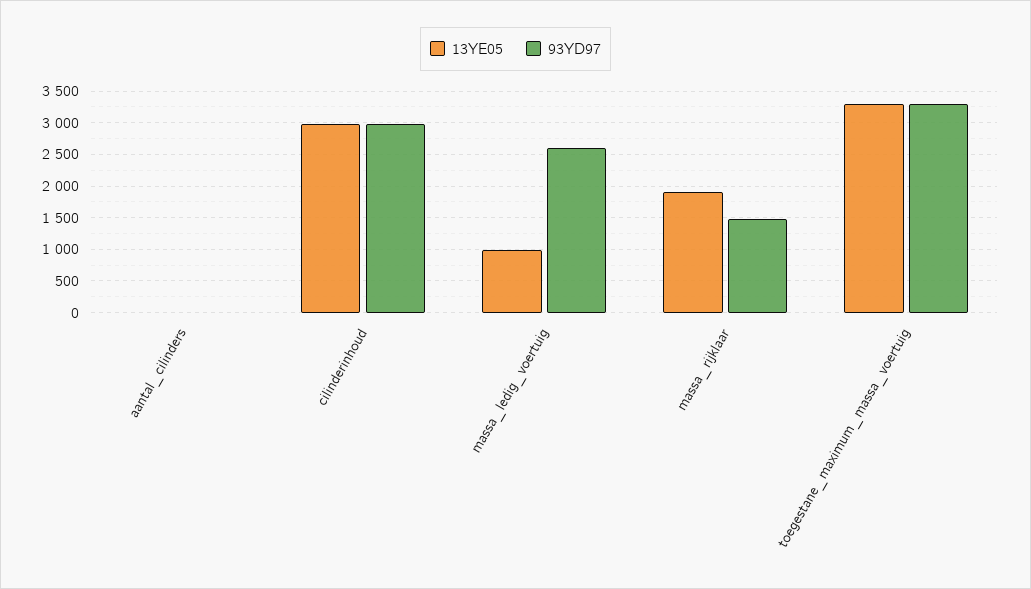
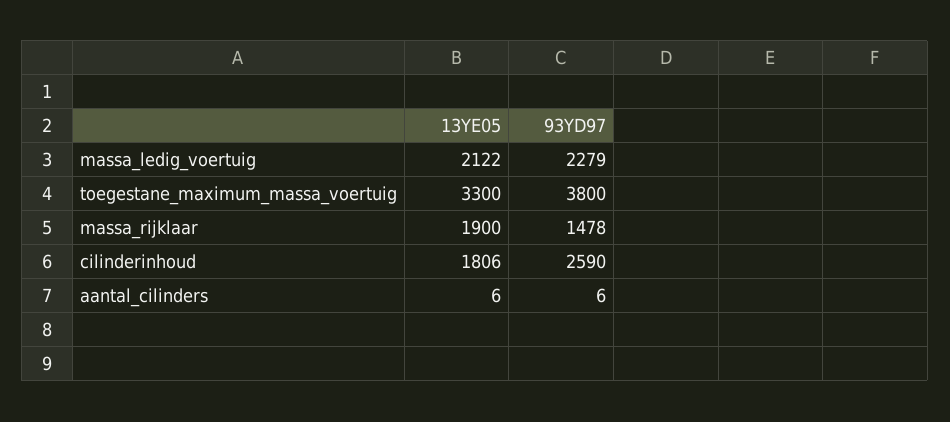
  {
    "13YE05": {
      "aantal_cilinders": 6,
-     "cilinderinhoud": 3000,
+     "cilinderinhoud": 1806,
-     "massa_ledig_voertuig": 1000,
+     "massa_ledig_voertuig": 2122,
      "massa_rijklaar": 1900,
      "toegestane_maximum_massa_voertuig": 3300
    },
    "93YD97": {
      "aantal_cilinders": 6,
-     "cilinderinhoud": 3000,
+     "cilinderinhoud": 2590,
-     "massa_ledig_voertuig": 2600,
+     "massa_ledig_voertuig": 2279,
      "massa_rijklaar": 1478,
-     "toegestane_maximum_massa_voertuig": 3300
+     "toegestane_maximum_massa_voertuig": 3800
    }
  }

